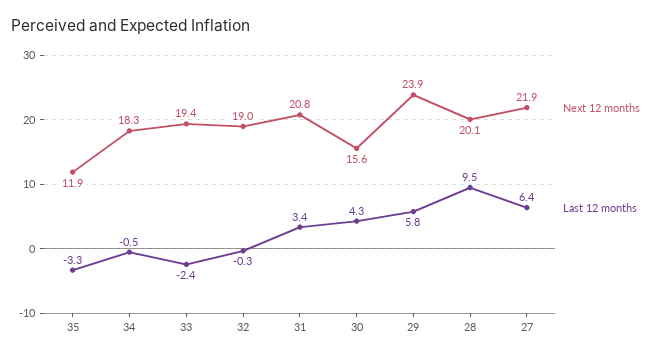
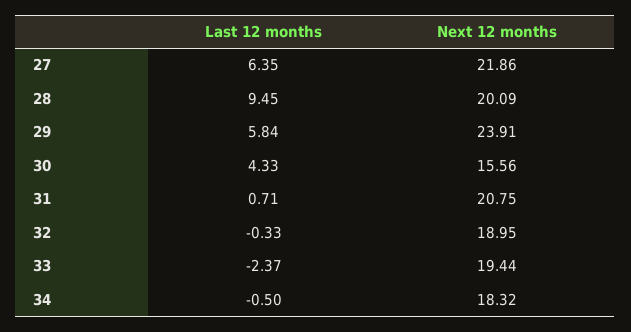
  {
    "Next 12 months": {
-     "35": 11.9,
      "34": 18.32,
      "33": 19.44,
      "32": 18.95,
      "31": 20.75,
      "30": 15.56,
      "29": 23.91,
      "28": 20.09,
      "27": 21.86
    },
    "Last 12 months": {
-     "35": -3.3,
      "34": -0.5,
      "33": -2.37,
      "32": -0.33,
-     "31": 3.4,
+     "31": 0.71,
      "30": 4.33,
      "29": 5.84,
      "28": 9.45,
      "27": 6.35
    }
  }

